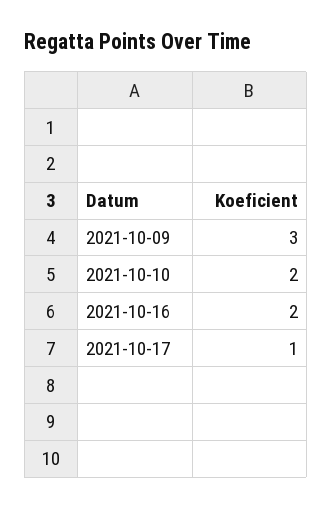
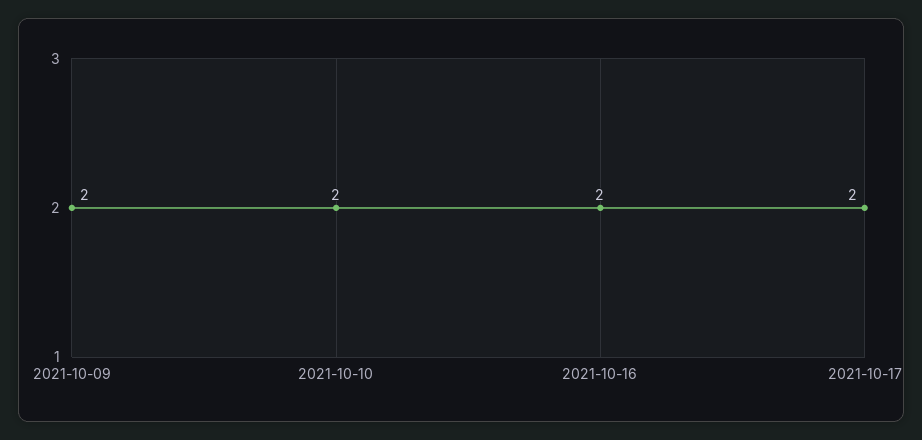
  {
-   "2021-10-09": 3,
+   "2021-10-09": 2,
    "2021-10-10": 2,
    "2021-10-16": 2,
-   "2021-10-17": 1
+   "2021-10-17": 2
  }

